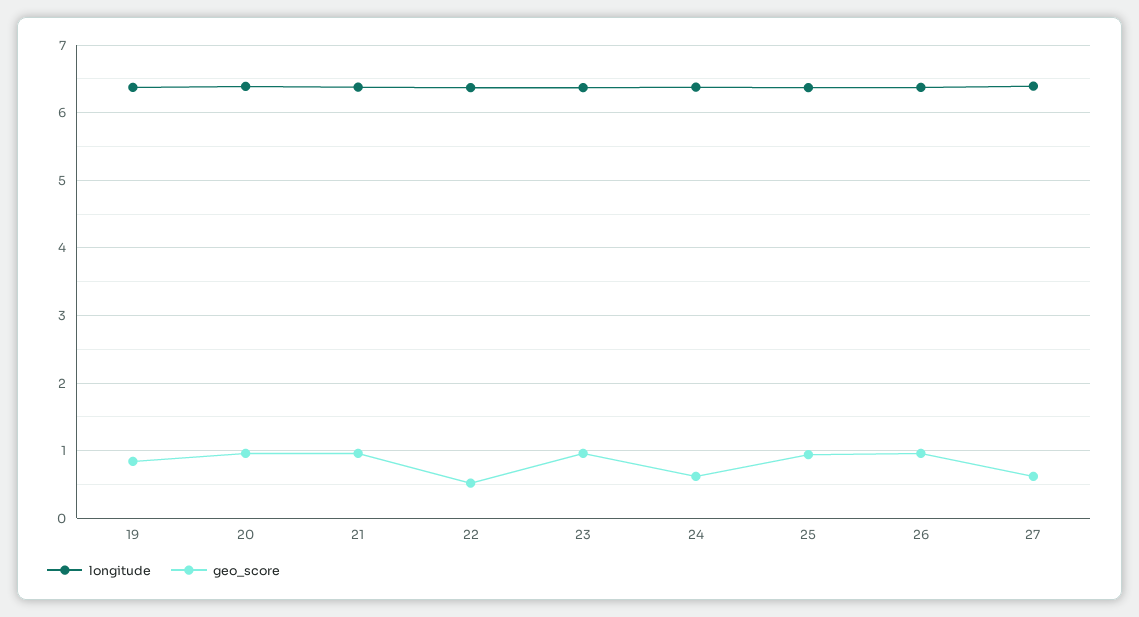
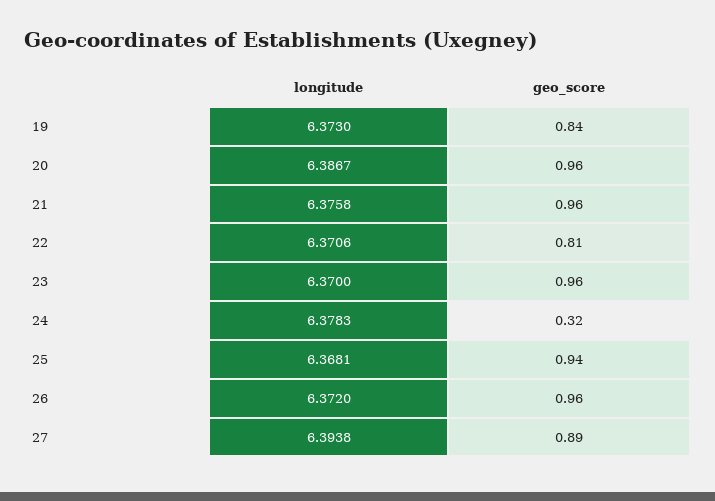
  {
    "longitude": {
      "19": 6.373,
      "20": 6.3867,
      "21": 6.3758,
      "22": 6.3706,
      "23": 6.37,
      "24": 6.3783,
      "25": 6.3681,
      "26": 6.372,
      "27": 6.3938
    },
    "geo_score": {
      "19": 0.84,
      "20": 0.96,
      "21": 0.96,
-     "22": 0.5,
+     "22": 0.81,
      "23": 0.96,
-     "24": 0.6,
+     "24": 0.32,
      "25": 0.94,
      "26": 0.96,
-     "27": 0.6
+     "27": 0.89
    }
  }

